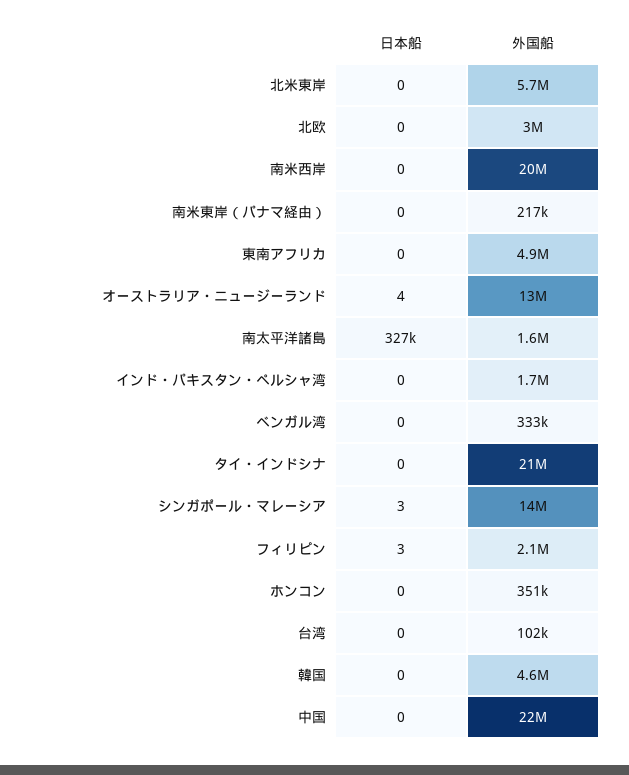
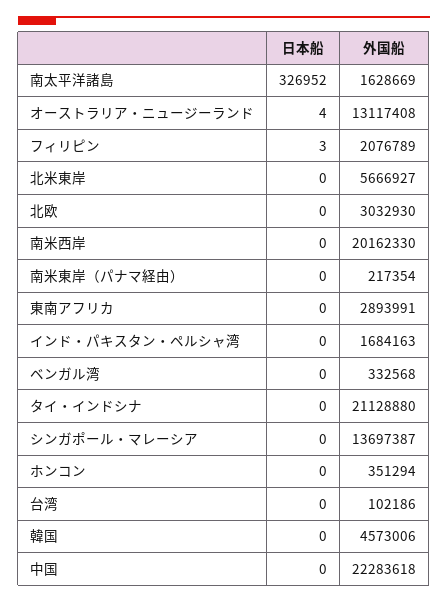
  {
    "日本船": {
      "北米東岸": 0,
      "北欧": 0,
      "南米西岸": 0,
      "南米東岸（パナマ経由）": 0,
      "東南アフリカ": 0,
      "オーストラリア・ニュージーランド": 4,
      "南太平洋諸島": 326952,
      "インド・パキスタン・ペルシャ湾": 0,
      "ベンガル湾": 0,
      "タイ・インドシナ": 0,
-     "シンガポール・マレーシア": 3,
+     "シンガポール・マレーシア": 0,
      "フィリピン": 3,
      "ホンコン": 0,
      "台湾": 0,
      "韓国": 0,
      "中国": 0
    },
    "外国船": {
      "北米東岸": 5666927,
      "北欧": 3032930,
      "南米西岸": 20162330,
      "南米東岸（パナマ経由）": 217354,
-     "東南アフリカ": 4900000,
+     "東南アフリカ": 2893991,
      "オーストラリア・ニュージーランド": 13117408,
      "南太平洋諸島": 1628669,
      "インド・パキスタン・ペルシャ湾": 1684163,
      "ベンガル湾": 332568,
      "タイ・インドシナ": 21128880,
      "シンガポール・マレーシア": 13697387,
      "フィリピン": 2076789,
      "ホンコン": 351294,
      "台湾": 102186,
      "韓国": 4573006,
      "中国": 22283618
    }
  }

